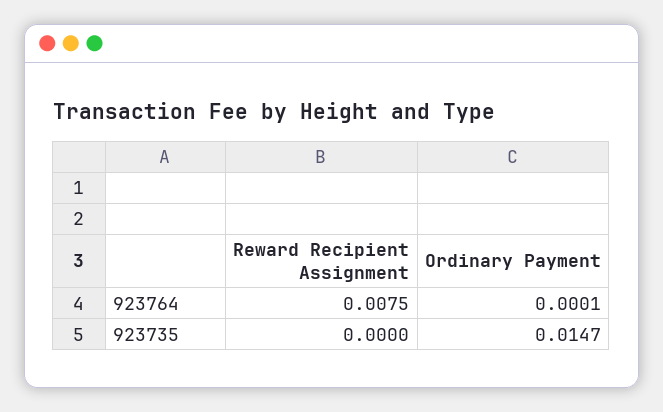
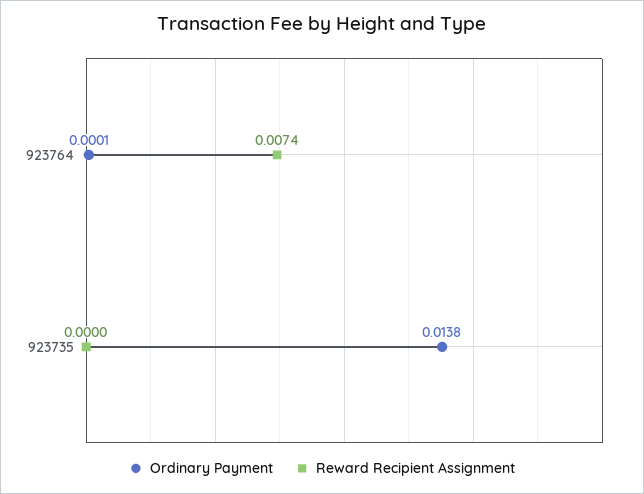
  {
    "Reward Recipient Assignment": {
-     "923764": 0.0075,
+     "923764": 0.0074,
      "923735": 0
    },
    "Ordinary Payment": {
      "923764": 0.0001,
-     "923735": 0.0147
+     "923735": 0.0138
    }
  }

